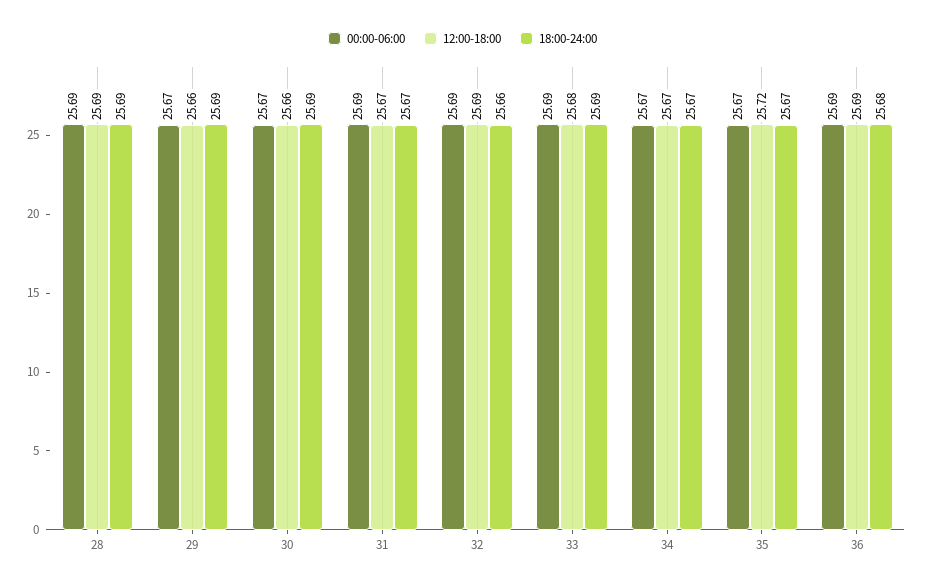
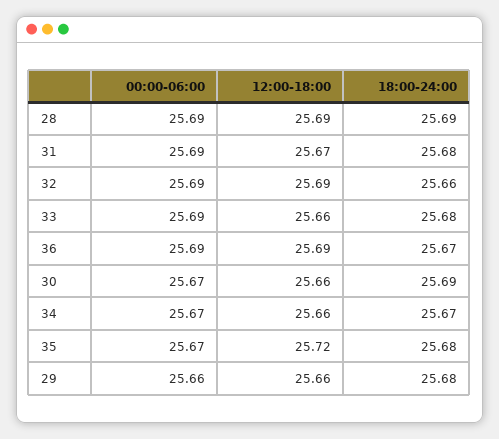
  {
    "00:00-06:00": {
      "28": 25.69,
-     "29": 25.67,
+     "29": 25.66,
      "30": 25.67,
      "31": 25.69,
      "32": 25.69,
      "33": 25.69,
      "34": 25.67,
      "35": 25.67,
      "36": 25.69
    },
    "12:00-18:00": {
      "28": 25.69,
      "29": 25.66,
      "30": 25.66,
      "31": 25.67,
      "32": 25.69,
-     "33": 25.68,
+     "33": 25.66,
-     "34": 25.67,
+     "34": 25.66,
      "35": 25.72,
      "36": 25.69
    },
    "18:00-24:00": {
      "28": 25.69,
-     "29": 25.69,
+     "29": 25.68,
      "30": 25.69,
-     "31": 25.67,
+     "31": 25.68,
      "32": 25.66,
-     "33": 25.69,
+     "33": 25.68,
      "34": 25.67,
-     "35": 25.67,
+     "35": 25.68,
-     "36": 25.68
+     "36": 25.67
    }
  }

